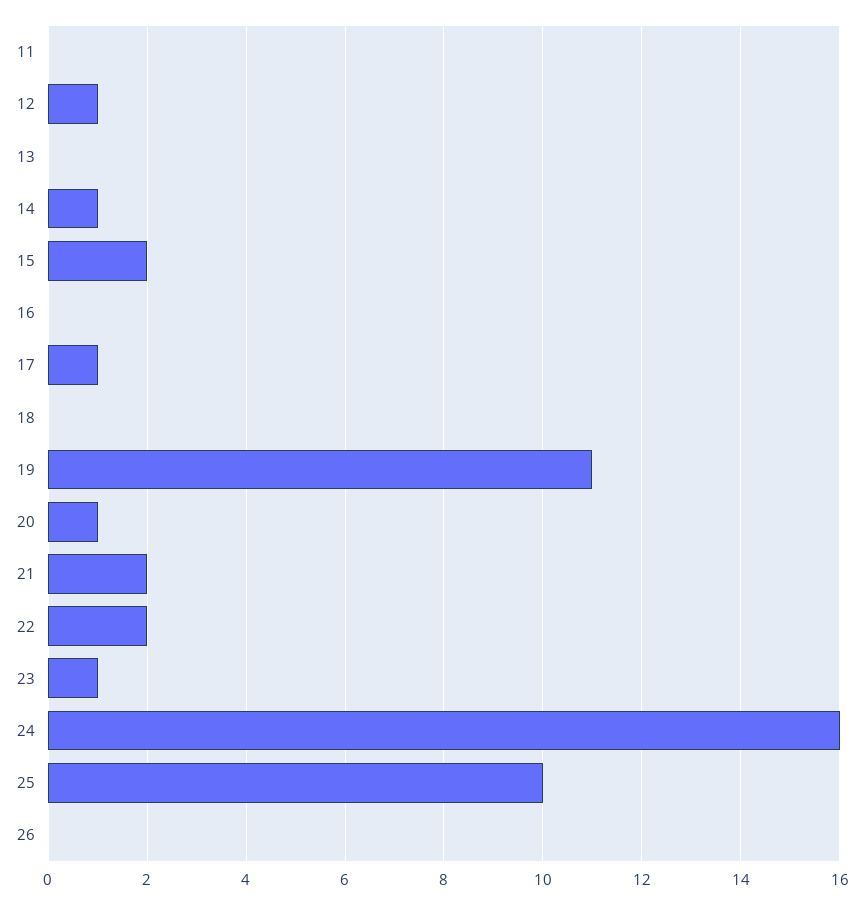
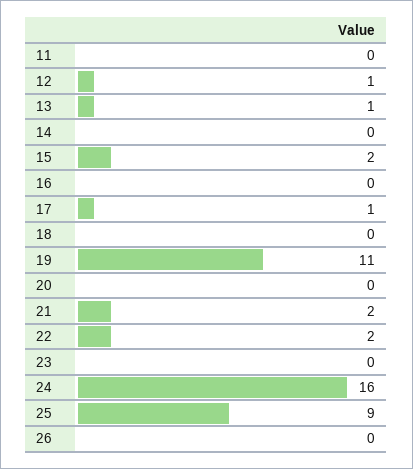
  {
    "11": 0,
    "12": 1,
-   "13": 0,
+   "13": 1,
-   "14": 1,
+   "14": 0,
    "15": 2,
    "16": 0,
    "17": 1,
    "18": 0,
    "19": 11,
-   "20": 1,
+   "20": 0,
    "21": 2,
    "22": 2,
-   "23": 1,
+   "23": 0,
    "24": 16,
-   "25": 10,
+   "25": 9,
    "26": 0
  }

